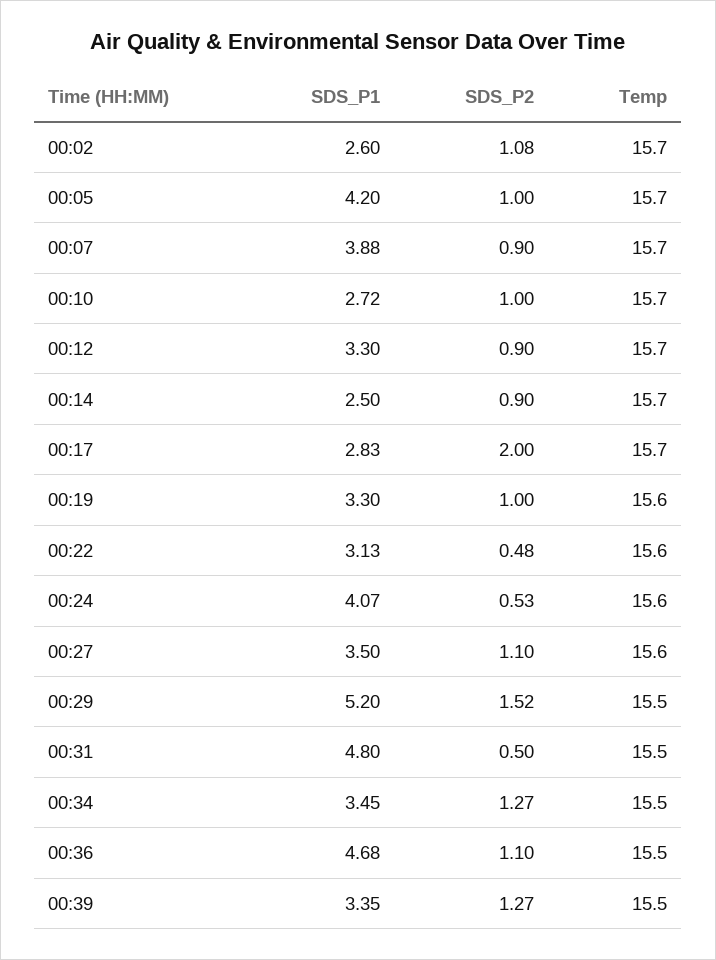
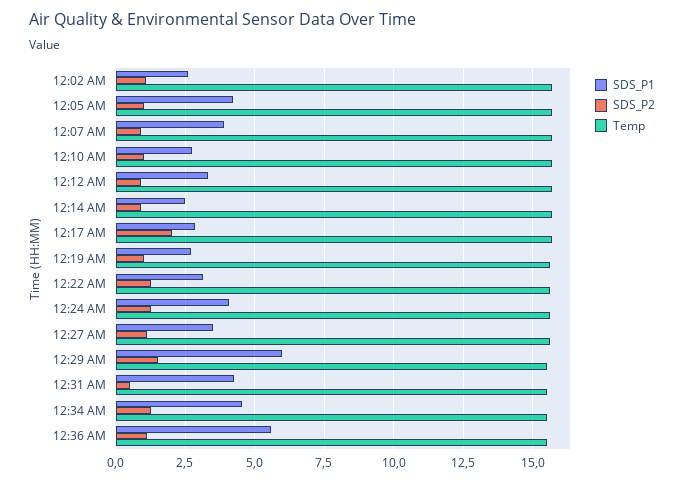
  {
    "SDS_P1": {
      "00:02": 2.6,
      "00:05": 4.2,
      "00:07": 3.88,
      "00:10": 2.72,
      "00:12": 3.3,
      "00:14": 2.5,
      "00:17": 2.83,
-     "00:19": 3.3,
+     "00:19": 2.75,
      "00:22": 3.13,
      "00:24": 4.07,
      "00:27": 3.5,
-     "00:29": 5.2,
+     "00:29": 6,
-     "00:31": 4.8,
+     "00:31": 4.25,
-     "00:34": 3.45,
+     "00:34": 4.5,
-     "00:36": 4.68,
+     "00:36": 5.5
-     "00:39": 3.35
    },
    "SDS_P2": {
      "00:02": 1.08,
      "00:05": 1,
      "00:07": 0.9,
      "00:10": 1,
      "00:12": 0.9,
      "00:14": 0.9,
      "00:17": 2,
      "00:19": 1,
-     "00:22": 0.48,
+     "00:22": 1.25,
-     "00:24": 0.53,
+     "00:24": 1.25,
      "00:27": 1.1,
      "00:29": 1.52,
      "00:31": 0.5,
      "00:34": 1.27,
-     "00:36": 1.1,
+     "00:36": 1.1
-     "00:39": 1.27
    },
    "Temp": {
      "00:02": 15.7,
      "00:05": 15.7,
      "00:07": 15.7,
      "00:10": 15.7,
      "00:12": 15.7,
      "00:14": 15.7,
      "00:17": 15.7,
      "00:19": 15.6,
      "00:22": 15.6,
      "00:24": 15.6,
      "00:27": 15.6,
      "00:29": 15.5,
      "00:31": 15.5,
      "00:34": 15.5,
-     "00:36": 15.5,
+     "00:36": 15.5
-     "00:39": 15.5
    }
  }

